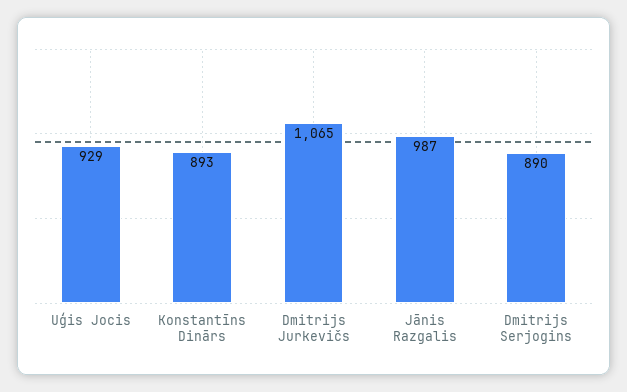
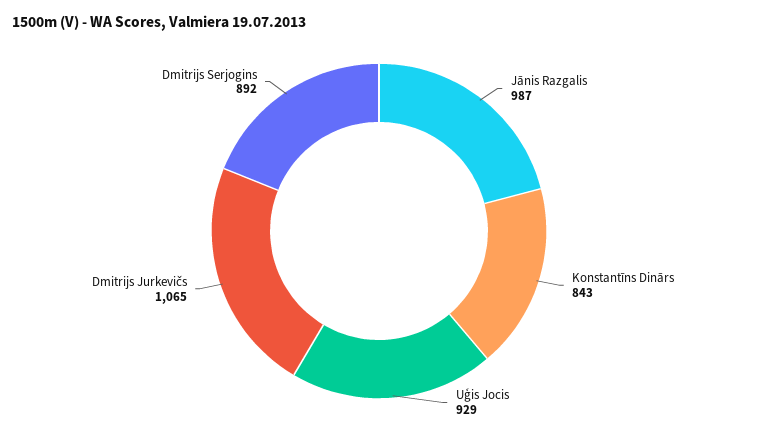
  {
    "Uģis Jocis": 929,
-   "Konstantīns Dinārs": 893,
+   "Konstantīns Dinārs": 843,
    "Dmitrijs Jurkevičs": 1065,
    "Jānis Razgalis": 987,
-   "Dmitrijs Serjogins": 890
+   "Dmitrijs Serjogins": 892
  }

